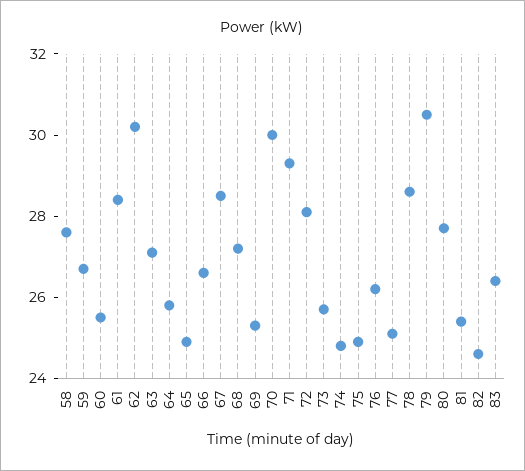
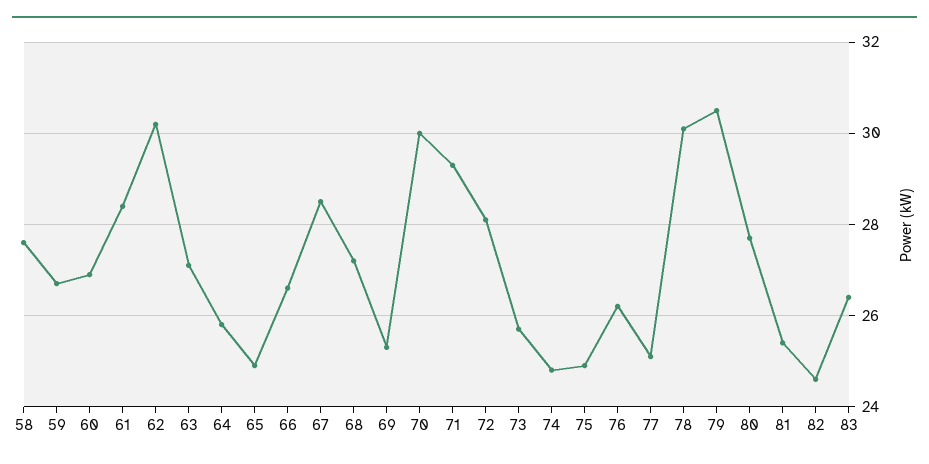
  {
    "58": 27.5,
    "59": 26.5,
-   "60": 25.5,
+   "60": 27,
    "61": 28.5,
    "62": 30,
    "63": 27,
    "64": 26,
    "65": 25,
    "66": 26.5,
    "67": 28.5,
    "68": 27,
    "69": 25.5,
    "70": 30,
    "71": 29.5,
    "72": 28,
    "73": 25.5,
    "74": 25,
    "75": 25,
    "76": 26,
    "77": 25,
-   "78": 28.5,
+   "78": 30,
    "79": 30.5,
    "80": 27.5,
    "81": 25.5,
    "82": 24.5,
    "83": 26.5
  }

